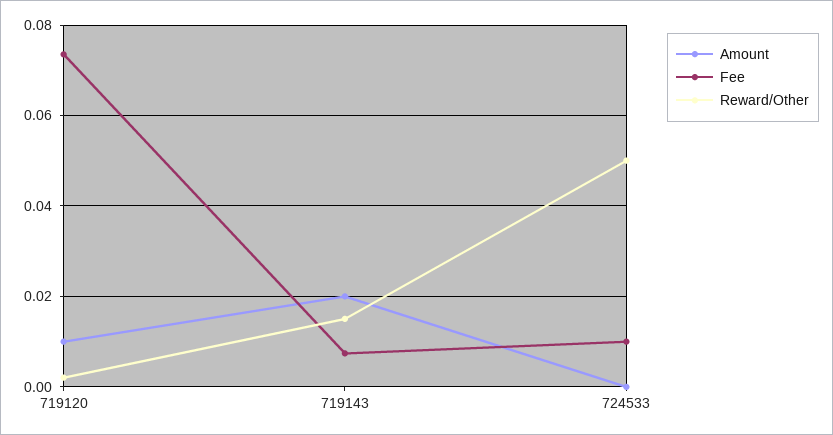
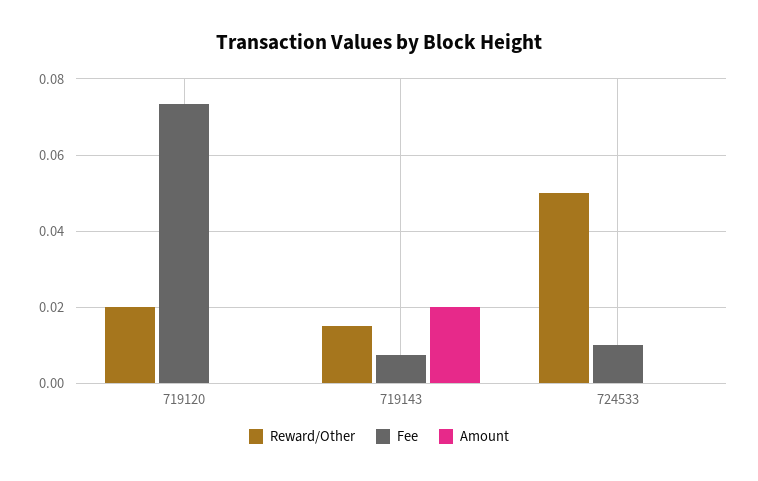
  {
    "Amount": {
-     "719120": 0.01,
+     "719120": 0,
      "719143": 0.02,
      "724533": 0
    },
    "Fee": {
      "719120": 0.074,
      "719143": 0.008,
      "724533": 0.01
    },
    "Reward/Other": {
-     "719120": 0.002,
+     "719120": 0.02,
      "719143": 0.016,
      "724533": 0.05
    }
  }

